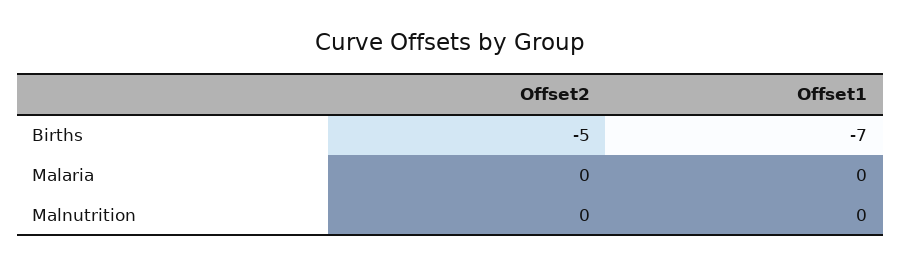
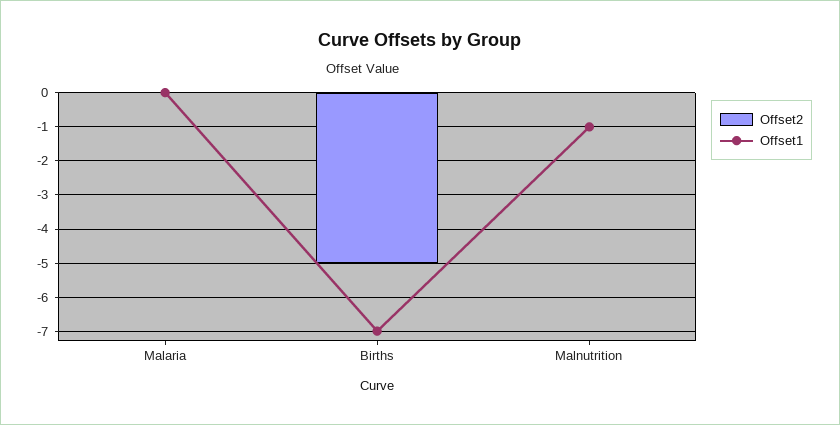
  {
    "Offset2": {
      "Births": -5,
      "Malaria": 0,
      "Malnutrition": 0
    },
    "Offset1": {
      "Births": -7,
      "Malaria": 0,
-     "Malnutrition": 0
+     "Malnutrition": -1
    }
  }

